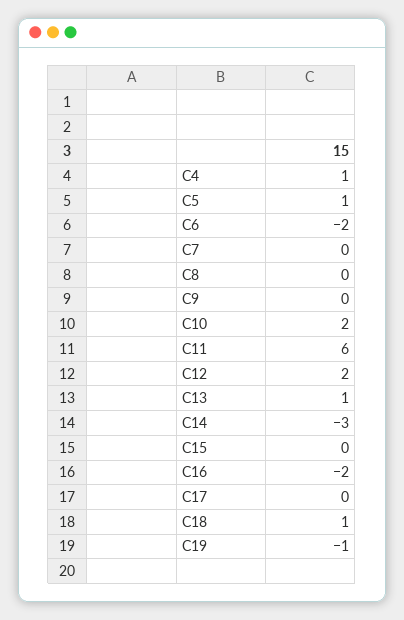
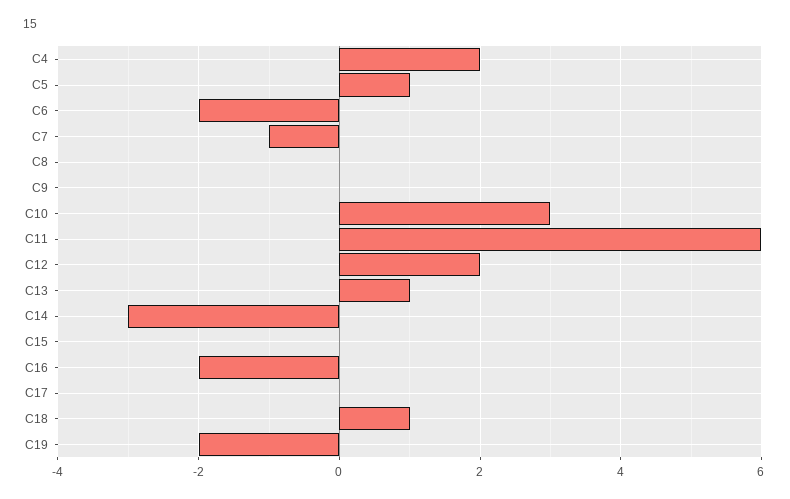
  {
-   "C4": 1,
+   "C4": 2,
    "C5": 1,
    "C6": -2,
-   "C7": 0,
+   "C7": -1,
    "C8": 0,
    "C9": 0,
-   "C10": 2,
+   "C10": 3,
    "C11": 6,
    "C12": 2,
    "C13": 1,
    "C14": -3,
    "C15": 0,
    "C16": -2,
    "C17": 0,
    "C18": 1,
-   "C19": -1
+   "C19": -2
  }

